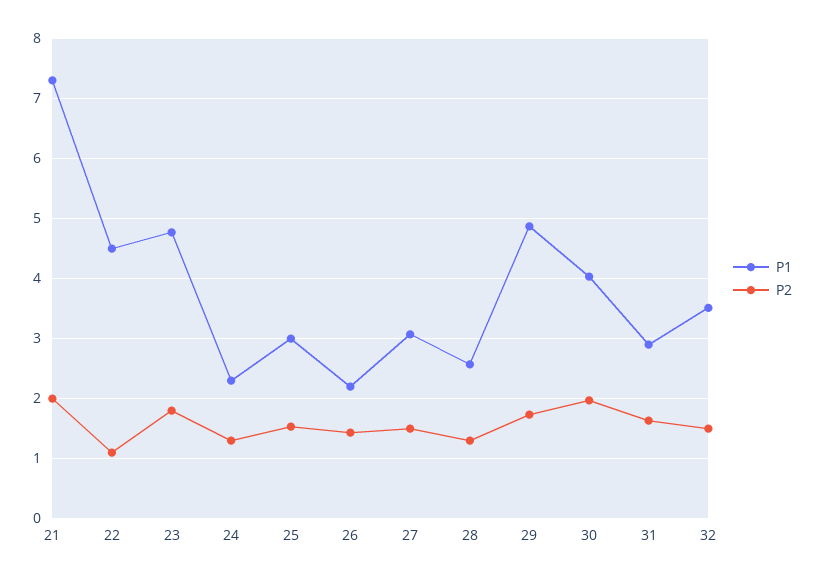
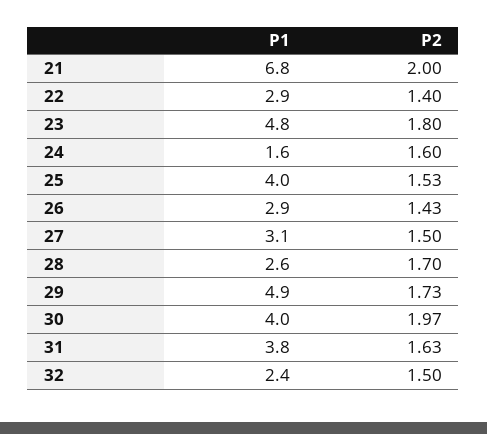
  {
    "P1": {
-     "21": 7.3,
+     "21": 6.8,
-     "22": 4.5,
+     "22": 2.9,
      "23": 4.8,
-     "24": 2.3,
+     "24": 1.6,
-     "25": 3,
+     "25": 4,
-     "26": 2.2,
+     "26": 2.9,
      "27": 3.1,
      "28": 2.6,
      "29": 4.9,
      "30": 4,
-     "31": 2.9,
+     "31": 3.8,
-     "32": 3.5
+     "32": 2.4
    },
    "P2": {
      "21": 2,
-     "22": 1.1,
+     "22": 1.4,
      "23": 1.8,
-     "24": 1.3,
+     "24": 1.6,
      "25": 1.53,
      "26": 1.43,
      "27": 1.5,
-     "28": 1.3,
+     "28": 1.7,
      "29": 1.73,
      "30": 1.97,
      "31": 1.63,
      "32": 1.5
    }
  }

